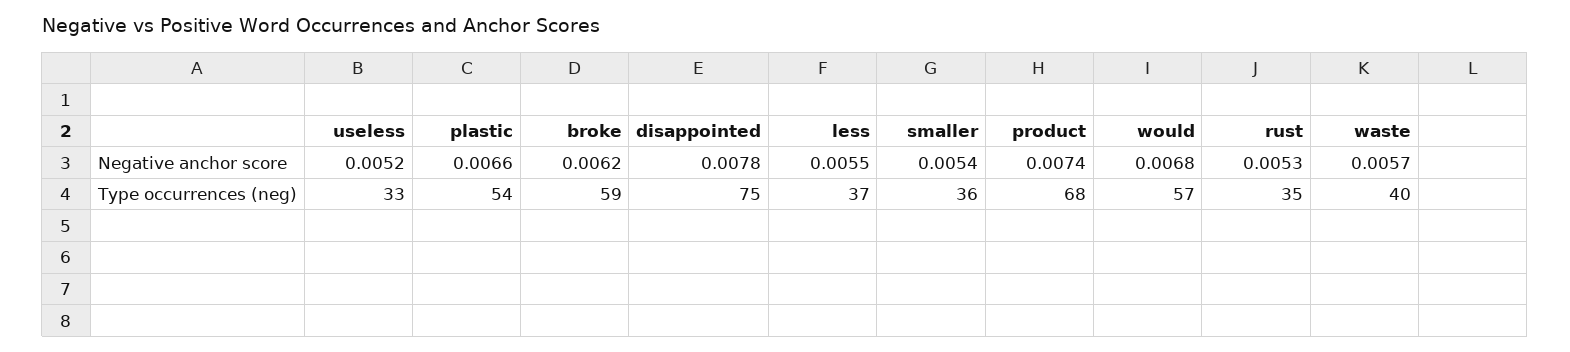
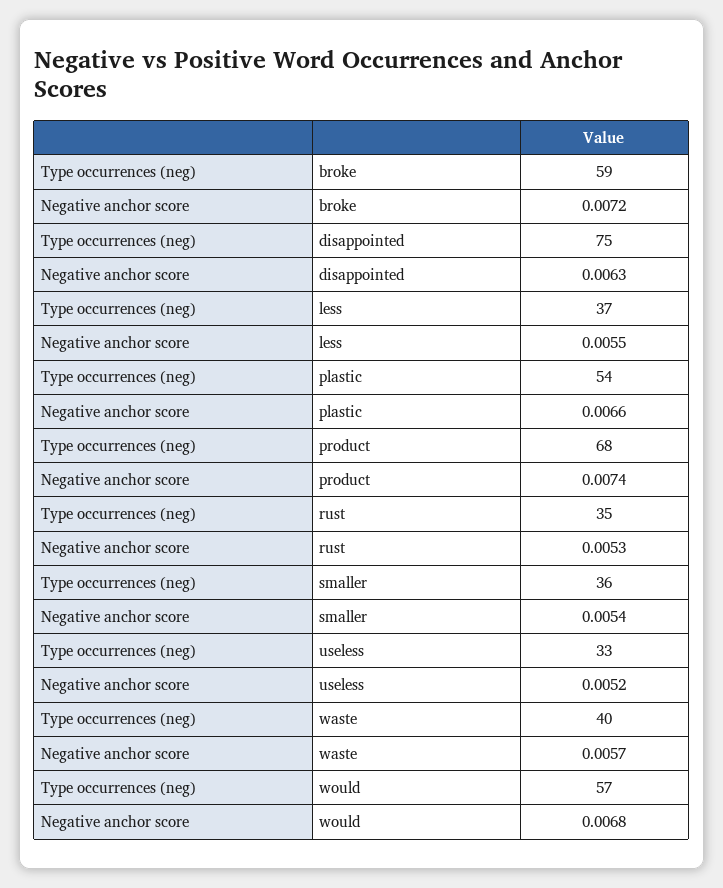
  {
    "useless": {
      "Negative anchor score": 0.0052,
      "Type occurrences (neg)": 33
    },
    "plastic": {
      "Negative anchor score": 0.0066,
      "Type occurrences (neg)": 54
    },
    "broke": {
-     "Negative anchor score": 0.0062,
+     "Negative anchor score": 0.0072,
      "Type occurrences (neg)": 59
    },
    "disappointed": {
-     "Negative anchor score": 0.0078,
+     "Negative anchor score": 0.0063,
      "Type occurrences (neg)": 75
    },
    "less": {
      "Negative anchor score": 0.0055,
      "Type occurrences (neg)": 37
    },
    "smaller": {
      "Negative anchor score": 0.0054,
      "Type occurrences (neg)": 36
    },
    "product": {
      "Negative anchor score": 0.0074,
      "Type occurrences (neg)": 68
    },
    "would": {
      "Negative anchor score": 0.0068,
      "Type occurrences (neg)": 57
    },
    "rust": {
      "Negative anchor score": 0.0053,
      "Type occurrences (neg)": 35
    },
    "waste": {
      "Negative anchor score": 0.0057,
      "Type occurrences (neg)": 40
    }
  }

